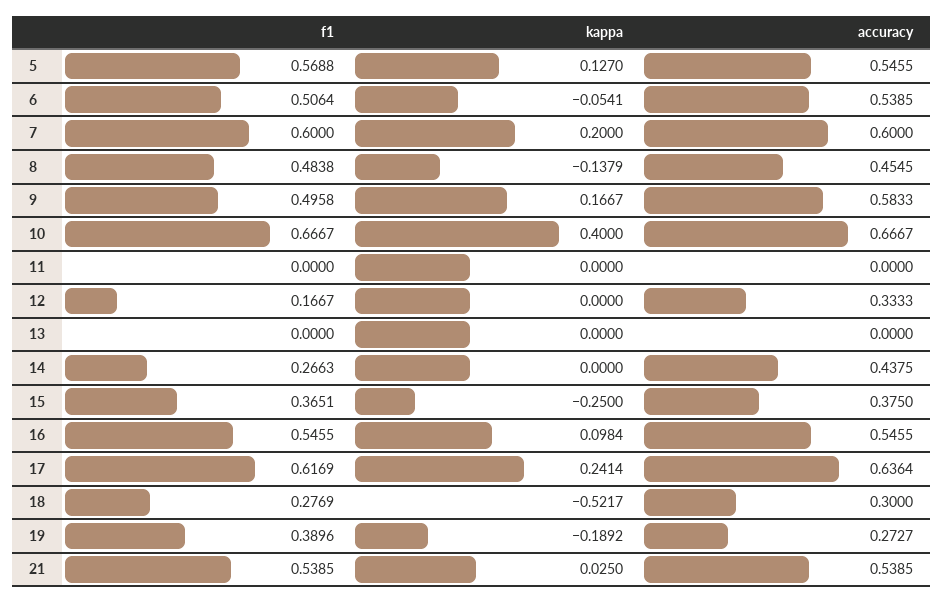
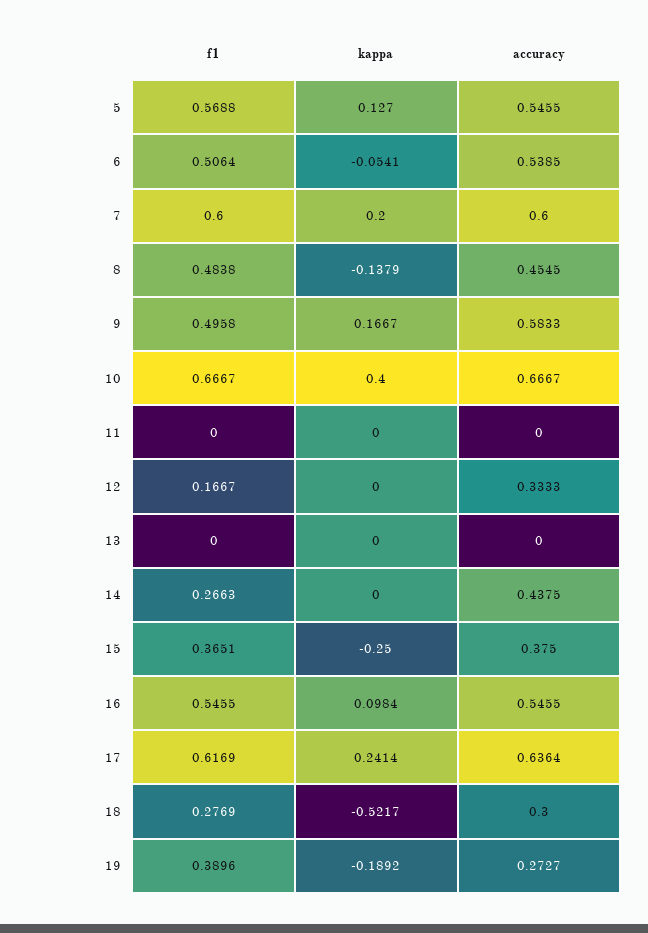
  {
    "f1": {
      "5": 0.5688,
      "6": 0.5064,
      "7": 0.6,
      "8": 0.4838,
      "9": 0.4958,
      "10": 0.6667,
      "11": 0,
      "12": 0.1667,
      "13": 0,
      "14": 0.2663,
      "15": 0.3651,
      "16": 0.5455,
      "17": 0.6169,
      "18": 0.2769,
-     "19": 0.3896,
+     "19": 0.3896
-     "21": 0.5385
    },
    "kappa": {
      "5": 0.127,
      "6": -0.0541,
      "7": 0.2,
      "8": -0.1379,
      "9": 0.1667,
      "10": 0.4,
      "11": 0,
      "12": 0,
      "13": 0,
      "14": 0,
      "15": -0.25,
      "16": 0.0984,
      "17": 0.2414,
      "18": -0.5217,
-     "19": -0.1892,
+     "19": -0.1892
-     "21": 0.025
    },
    "accuracy": {
      "5": 0.5455,
      "6": 0.5385,
      "7": 0.6,
      "8": 0.4545,
      "9": 0.5833,
      "10": 0.6667,
      "11": 0,
      "12": 0.3333,
      "13": 0,
      "14": 0.4375,
      "15": 0.375,
      "16": 0.5455,
      "17": 0.6364,
      "18": 0.3,
-     "19": 0.2727,
+     "19": 0.2727
-     "21": 0.5385
    }
  }

